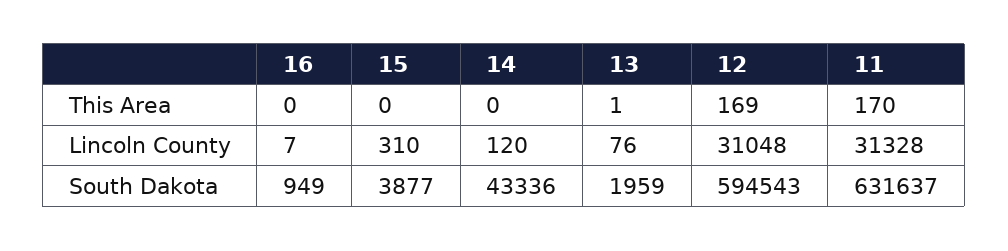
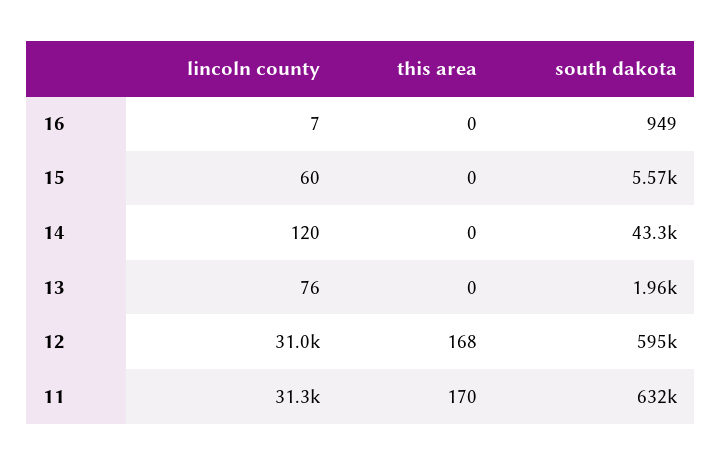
  {
    "16": {
      "This Area": 0,
      "Lincoln County": 7,
      "South Dakota": 949
    },
    "15": {
      "This Area": 0,
-     "Lincoln County": 310,
+     "Lincoln County": 60,
-     "South Dakota": 3877
+     "South Dakota": 5570
    },
    "14": {
      "This Area": 0,
      "Lincoln County": 120,
      "South Dakota": 43336
    },
    "13": {
-     "This Area": 1,
+     "This Area": 0,
      "Lincoln County": 76,
      "South Dakota": 1959
    },
    "12": {
-     "This Area": 169,
+     "This Area": 168,
      "Lincoln County": 31048,
      "South Dakota": 594543
    },
    "11": {
      "This Area": 170,
      "Lincoln County": 31328,
      "South Dakota": 631637
    }
  }

